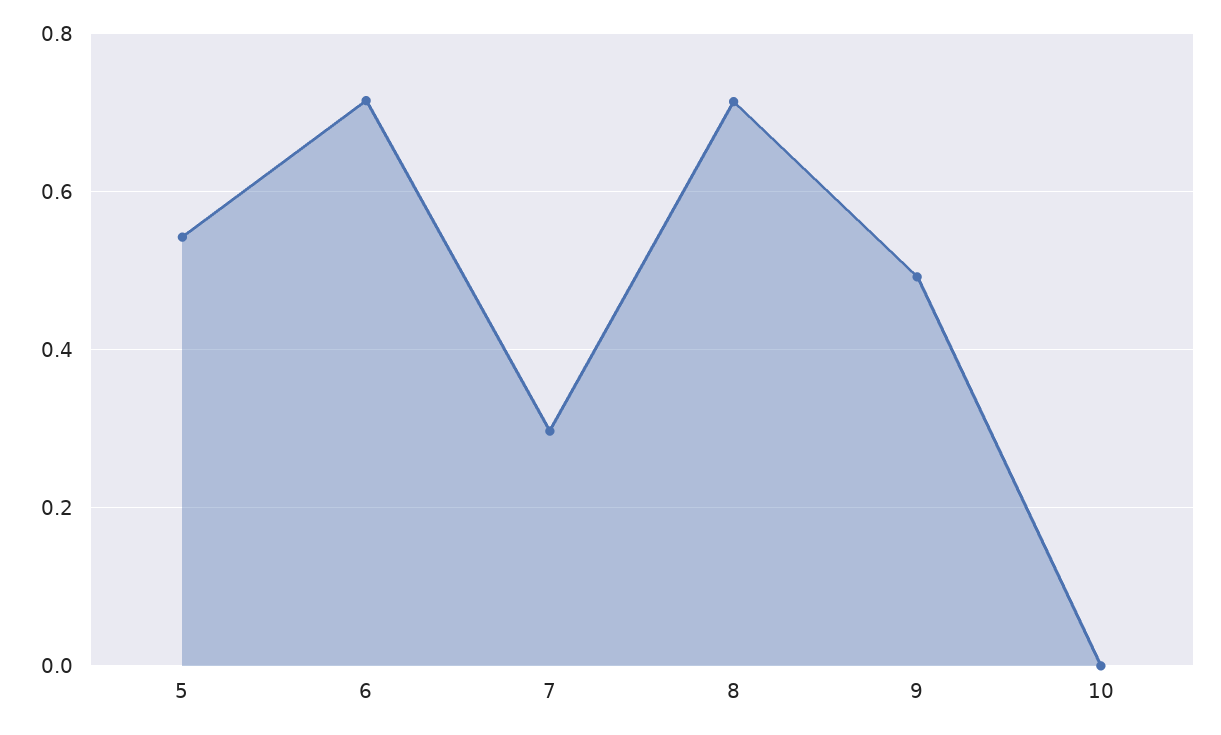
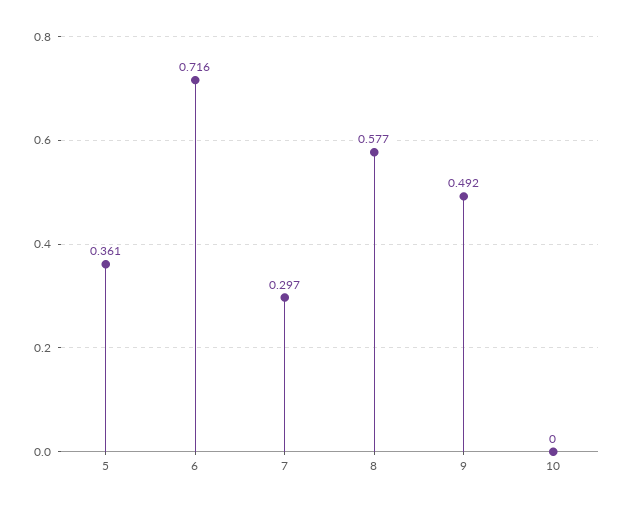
  {
-   "5": 0.54,
+   "5": 0.361,
    "6": 0.716,
    "7": 0.297,
-   "8": 0.72,
+   "8": 0.577,
    "9": 0.492,
    "10": 0
  }

